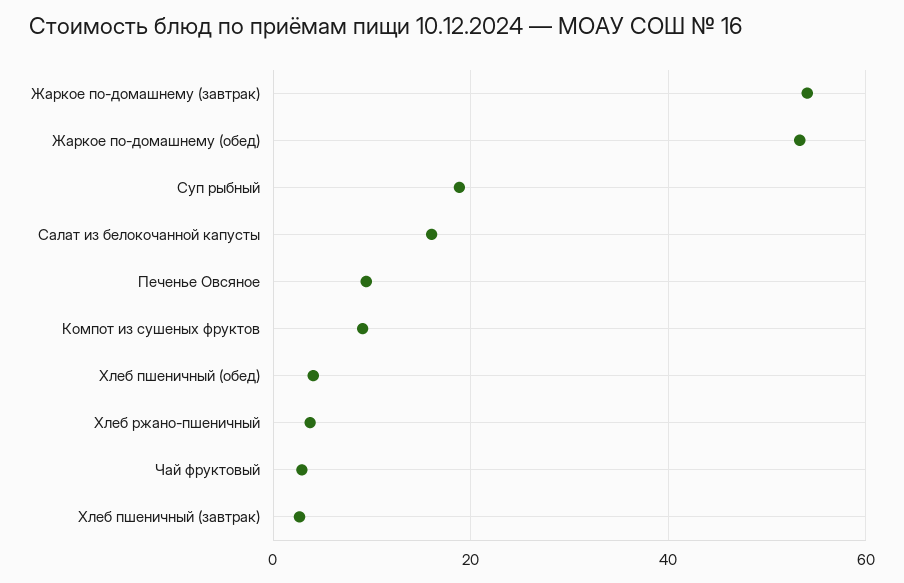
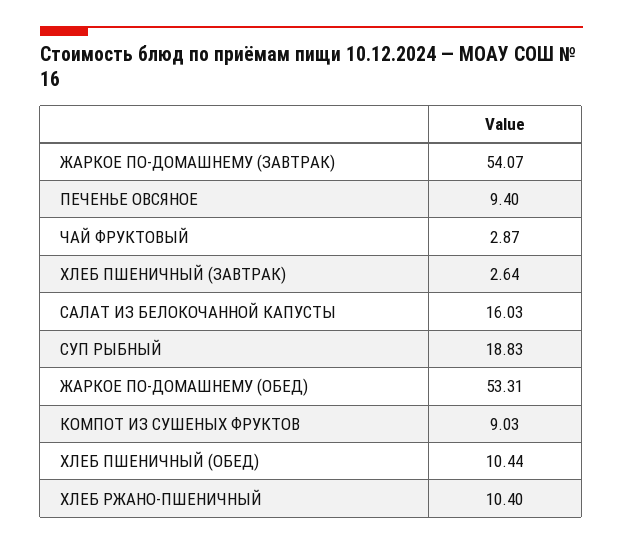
  {
    "Жаркое по-домашнему (завтрак)": 54.07,
    "Жаркое по-домашнему (обед)": 53.31,
    "Суп рыбный": 18.83,
    "Салат из белокочанной капусты": 16.03,
    "Печенье Овсяное": 9.4,
    "Компот из сушеных фруктов": 9.03,
-   "Хлеб пшеничный (обед)": 4,
+   "Хлеб пшеничный (обед)": 10.44,
-   "Хлеб ржано-пшеничный": 4,
+   "Хлеб ржано-пшеничный": 10.4,
    "Чай фруктовый": 2.87,
    "Хлеб пшеничный (завтрак)": 2.64
  }

